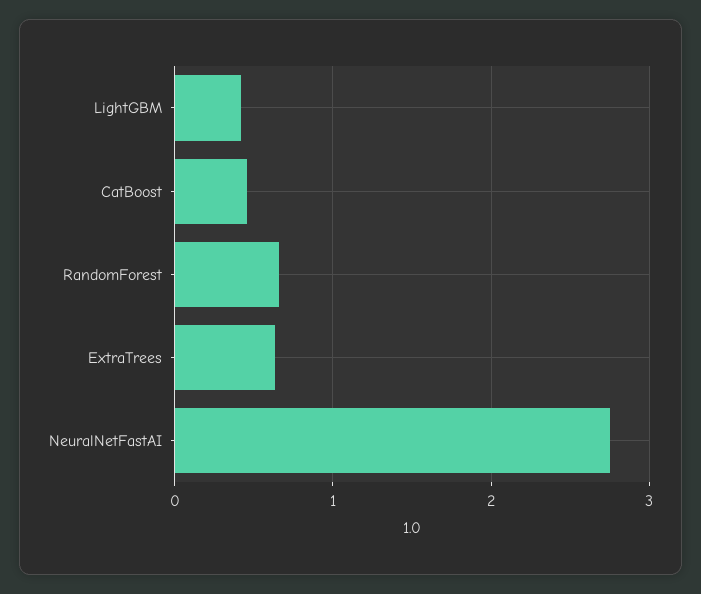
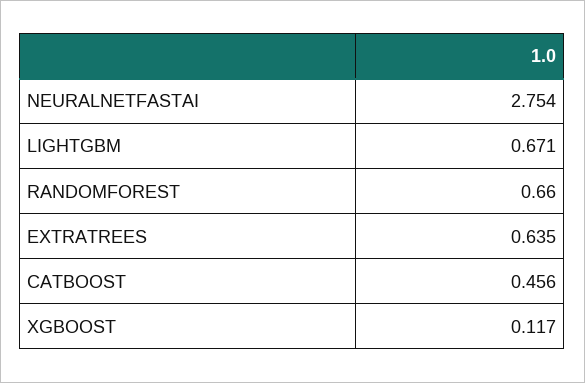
  {
-   "LightGBM": 0.4,
+   "LightGBM": 0.671,
    "CatBoost": 0.456,
    "RandomForest": 0.66,
    "ExtraTrees": 0.635,
-   "NeuralNetFastAI": 2.754
+   "NeuralNetFastAI": 2.754,
+   "XGBOOST": 0.117
  }

